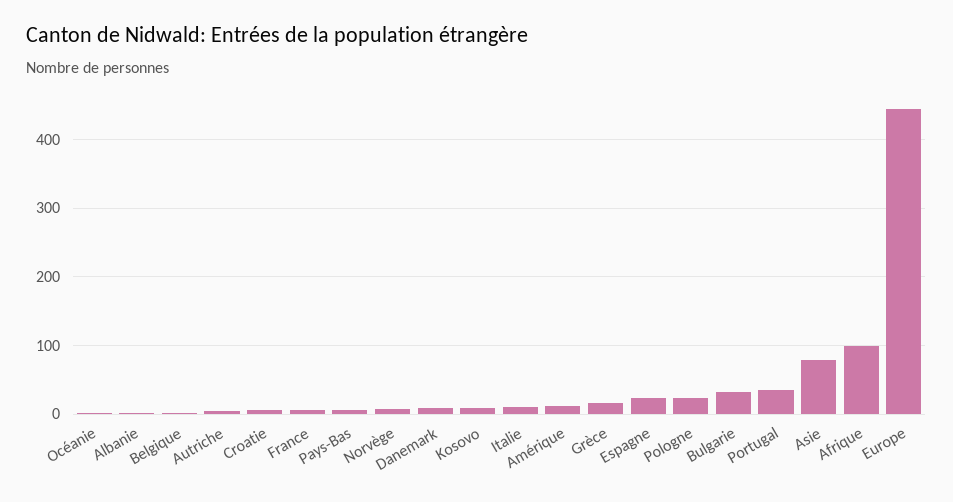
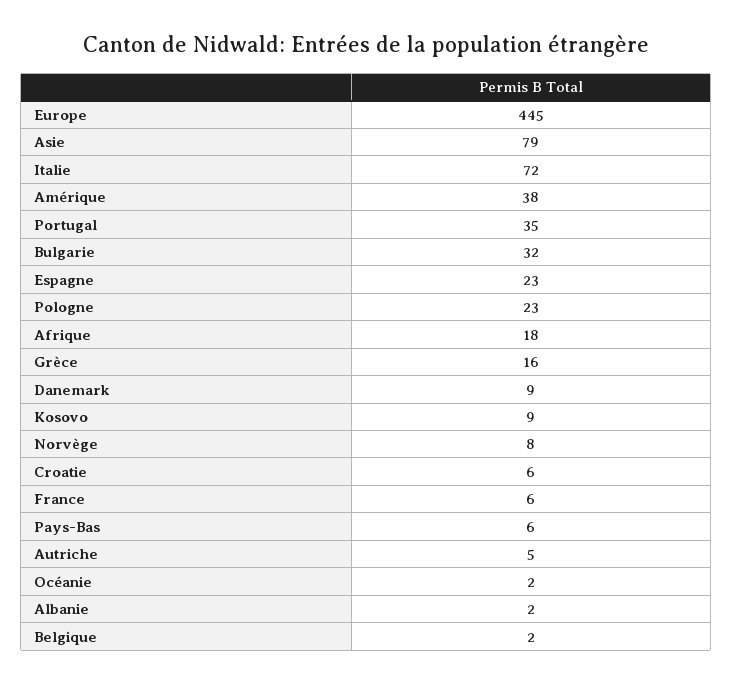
  {
    "Océanie": 2,
    "Albanie": 2,
    "Belgique": 2,
    "Autriche": 5,
    "Croatie": 6,
    "France": 6,
    "Pays-Bas": 6,
    "Norvège": 8,
    "Danemark": 9,
    "Kosovo": 9,
-   "Italie": 10,
+   "Italie": 72,
-   "Amérique": 10,
+   "Amérique": 38,
    "Grèce": 16,
    "Espagne": 23,
    "Pologne": 23,
    "Bulgarie": 32,
    "Portugal": 35,
    "Asie": 79,
-   "Afrique": 100,
+   "Afrique": 18,
    "Europe": 445
  }

